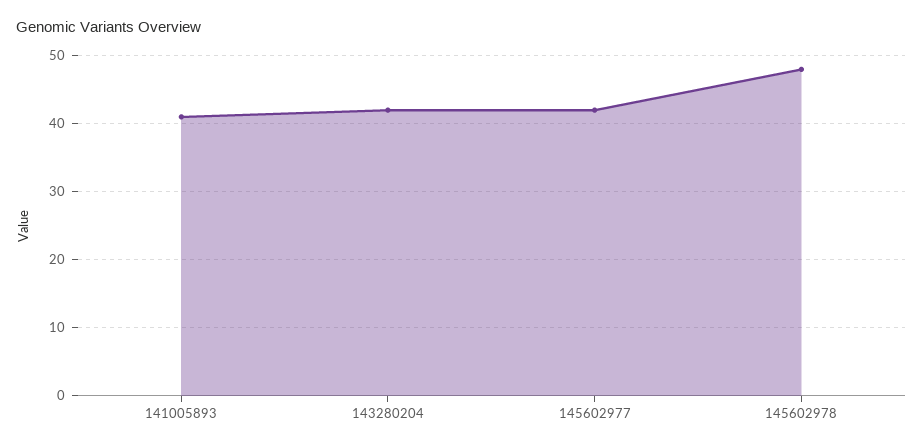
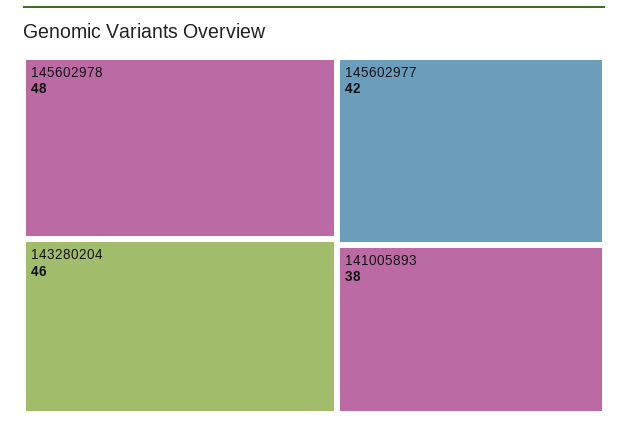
  {
-   "141005893": 41,
+   "141005893": 38,
-   "143280204": 42,
+   "143280204": 46,
    "145602977": 42,
    "145602978": 48
  }

